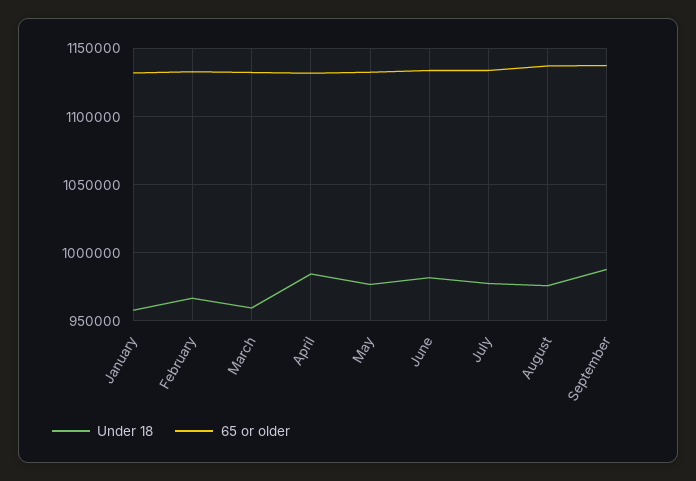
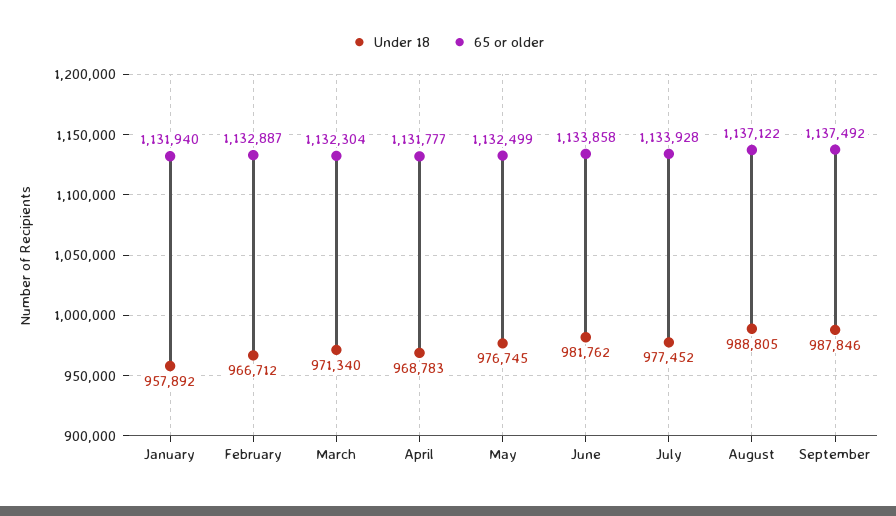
  {
    "Under 18": {
      "January": 957892,
      "February": 966712,
-     "March": 960000,
+     "March": 971340,
-     "April": 985000,
+     "April": 968783,
      "May": 976745,
      "June": 981762,
      "July": 977452,
-     "August": 975000,
+     "August": 988805,
      "September": 987846
    },
    "65 or older": {
      "January": 1131940,
      "February": 1132887,
      "March": 1132304,
      "April": 1131777,
      "May": 1132499,
      "June": 1133858,
      "July": 1133928,
      "August": 1137122,
      "September": 1137492
    }
  }

